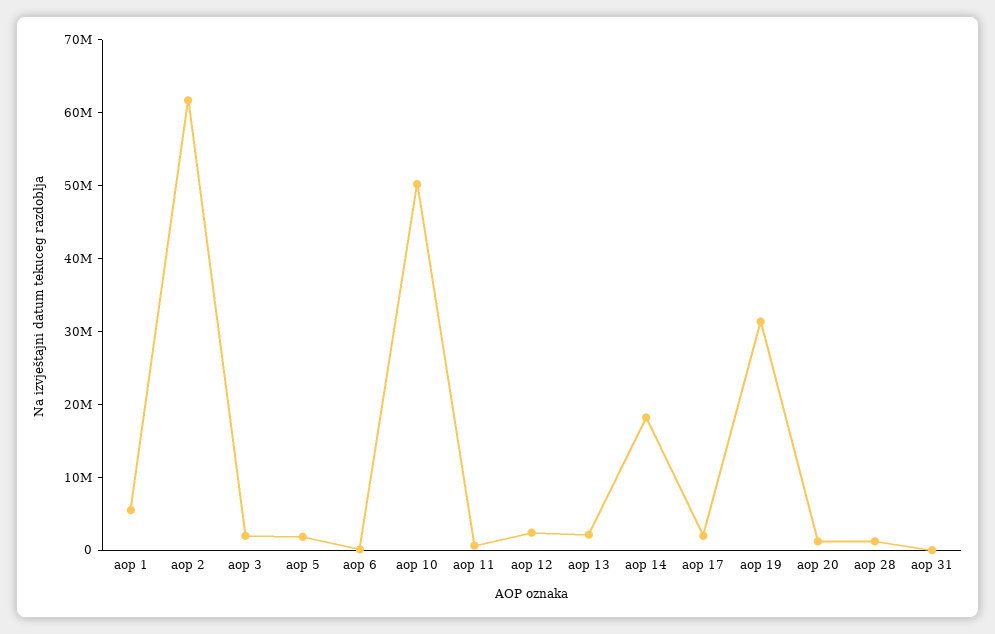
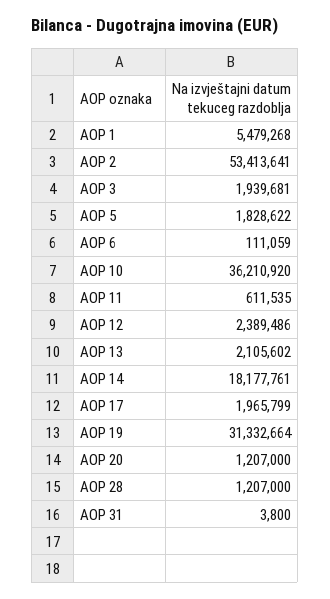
  {
    "aop 1": 5479268,
-   "aop 2": 62000000,
+   "aop 2": 53413641,
    "aop 3": 1939681,
    "aop 5": 1828622,
    "aop 6": 111059,
-   "aop 10": 50000000,
+   "aop 10": 36210920,
    "aop 11": 611535,
    "aop 12": 2389486,
    "aop 13": 2105602,
    "aop 14": 18177761,
    "aop 17": 1965799,
    "aop 19": 31332664,
    "aop 20": 1207000,
    "aop 28": 1207000,
    "aop 31": 3800
  }

